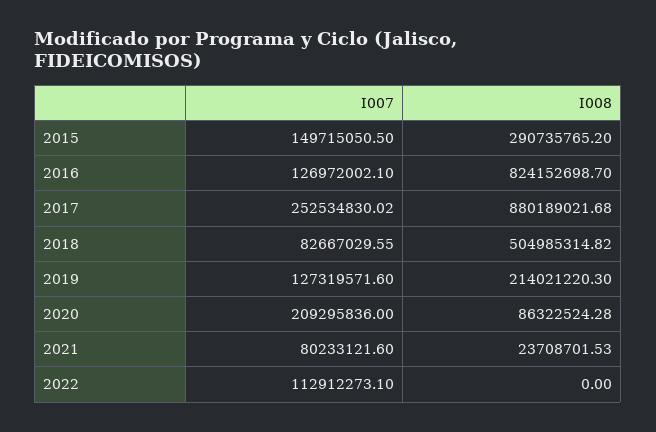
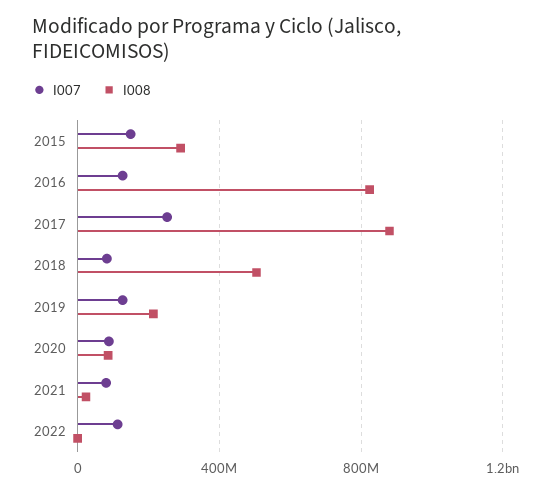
  {
    "I007": {
      "2015": 149715050.5,
      "2016": 126972002.1,
      "2017": 252534830.02,
      "2018": 82667029.55,
      "2019": 127319571.6,
-     "2020": 209295836,
+     "2020": 100000000,
      "2021": 80233121.6,
      "2022": 112912273.1
    },
    "I008": {
      "2015": 290735765.2,
      "2016": 824152698.7,
      "2017": 880189021.68,
      "2018": 504985314.82,
      "2019": 214021220.3,
      "2020": 86322524.28,
      "2021": 23708701.53,
      "2022": 0
    }
  }

